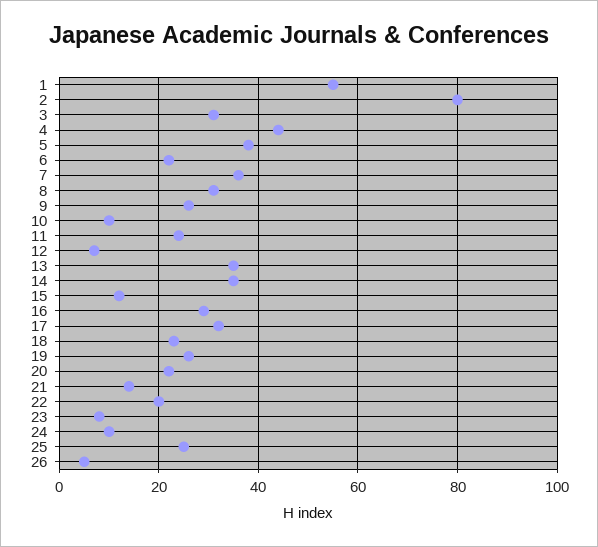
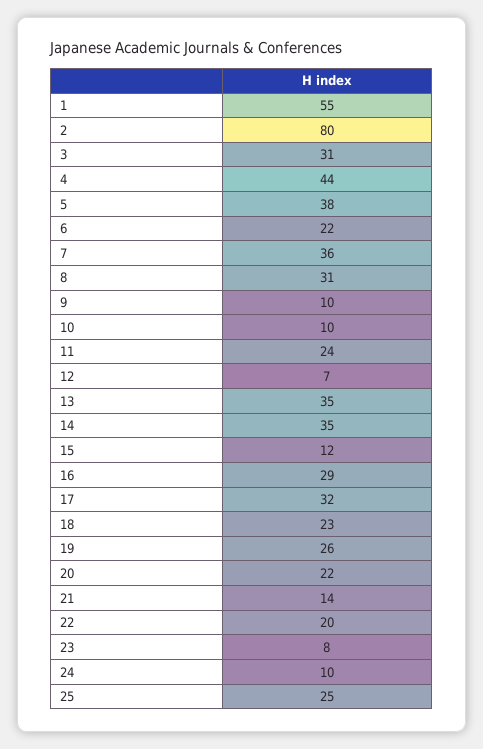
  {
    "1": 55,
    "2": 80,
    "3": 31,
    "4": 44,
    "5": 38,
    "6": 22,
    "7": 36,
    "8": 31,
-   "9": 25,
+   "9": 10,
    "10": 10,
    "11": 24,
    "12": 7,
    "13": 35,
    "14": 35,
    "15": 12,
    "16": 29,
    "17": 32,
    "18": 23,
    "19": 26,
    "20": 22,
    "21": 14,
    "22": 20,
    "23": 8,
    "24": 10,
-   "25": 25,
+   "25": 25
-   "26": 5
  }

